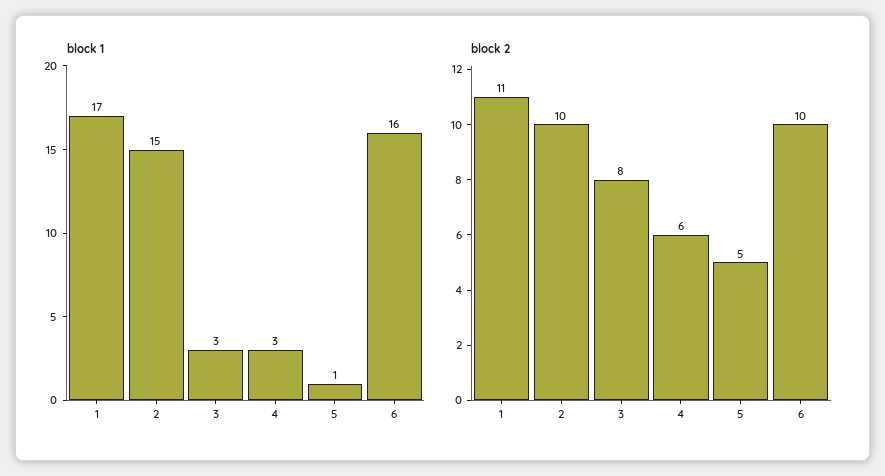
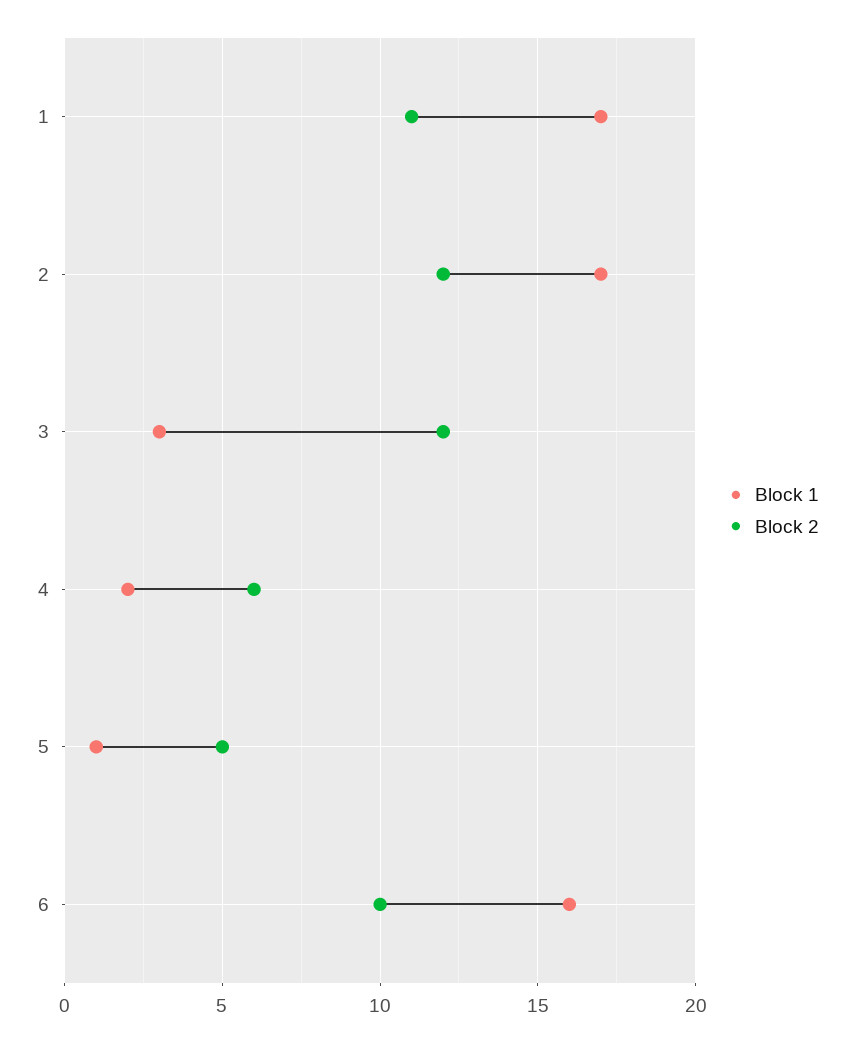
  {
    "block 1": {
      "1": 17,
-     "2": 15,
+     "2": 17,
      "3": 3,
-     "4": 3,
+     "4": 2,
      "5": 1,
      "6": 16
    },
    "block 2": {
      "1": 11,
-     "2": 10,
+     "2": 12,
-     "3": 8,
+     "3": 12,
      "4": 6,
      "5": 5,
      "6": 10
    }
  }

